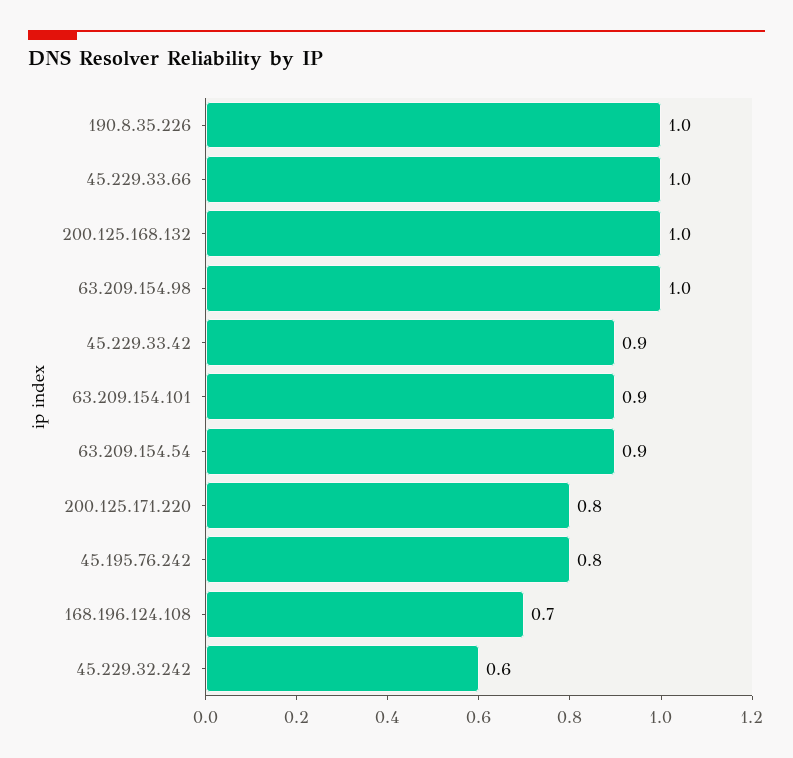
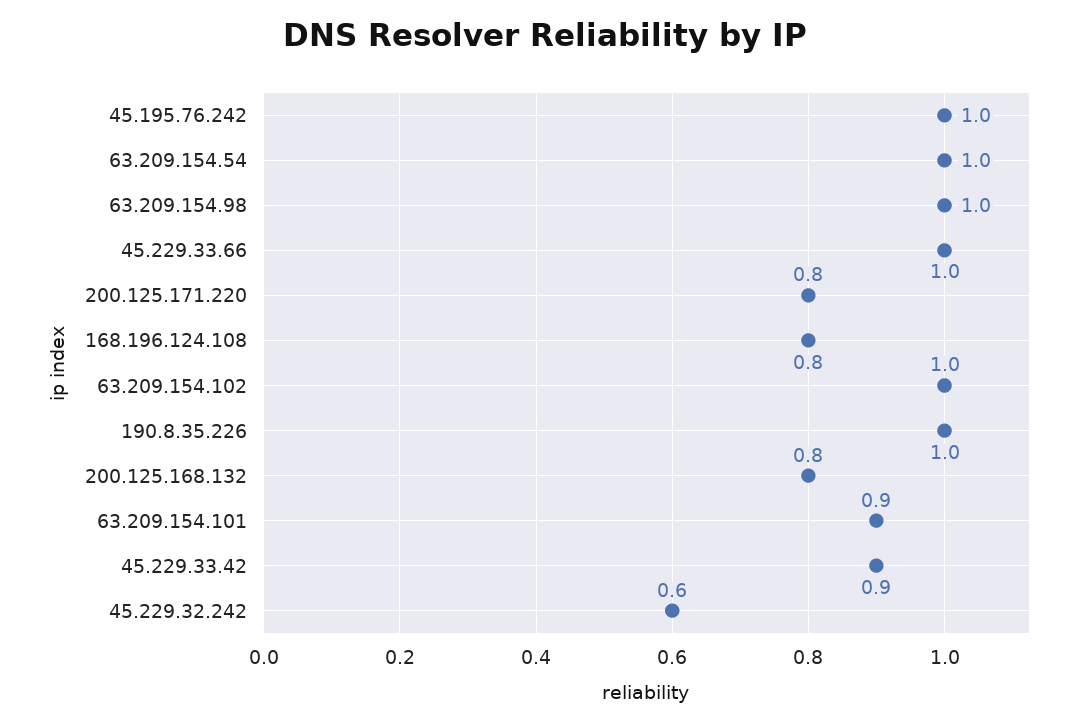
  {
    "190.8.35.226": 1,
    "45.229.33.66": 1,
-   "200.125.168.132": 1,
+   "200.125.168.132": 0.8,
    "63.209.154.98": 1,
    "45.229.33.42": 0.9,
    "63.209.154.101": 0.9,
-   "63.209.154.54": 0.9,
+   "63.209.154.54": 1,
    "200.125.171.220": 0.8,
-   "45.195.76.242": 0.8,
+   "45.195.76.242": 1,
-   "168.196.124.108": 0.7,
+   "168.196.124.108": 0.8,
-   "45.229.32.242": 0.6
+   "45.229.32.242": 0.6,
+   "63.209.154.102": 1
  }

